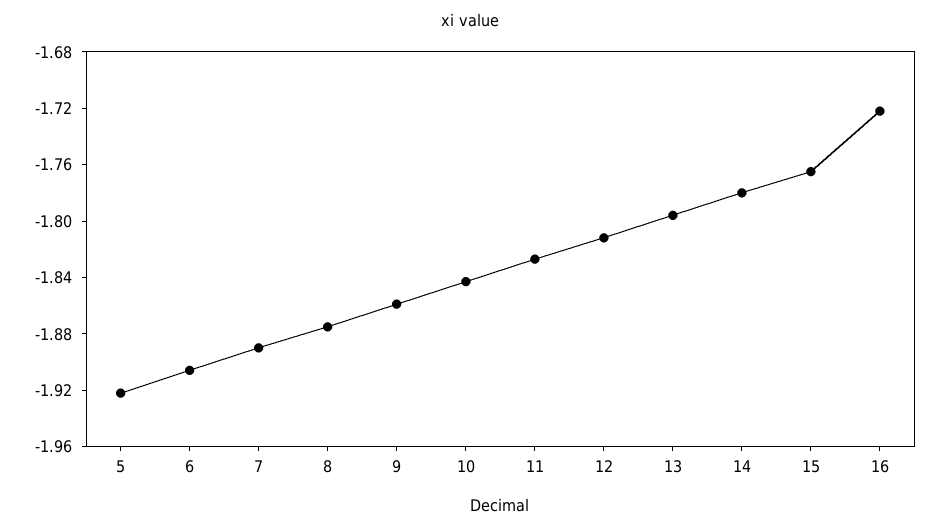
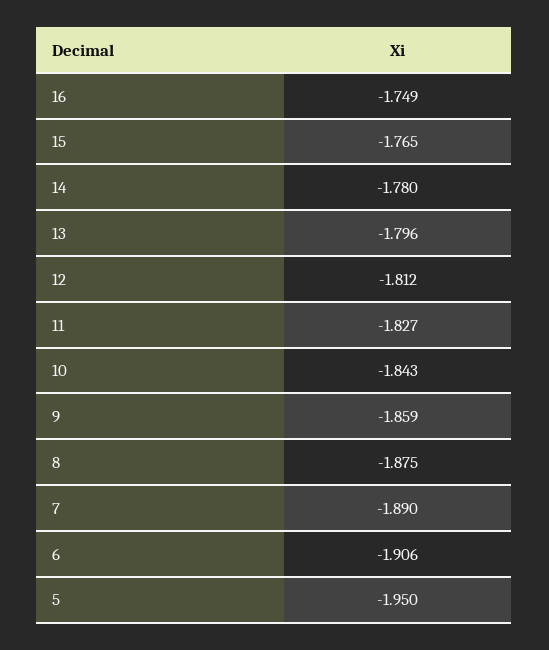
  {
-   "5": -1.92,
+   "5": -1.95,
    "6": -1.906,
    "7": -1.89,
    "8": -1.875,
    "9": -1.859,
    "10": -1.843,
    "11": -1.827,
    "12": -1.812,
    "13": -1.796,
    "14": -1.78,
    "15": -1.765,
-   "16": -1.72
+   "16": -1.749
  }

